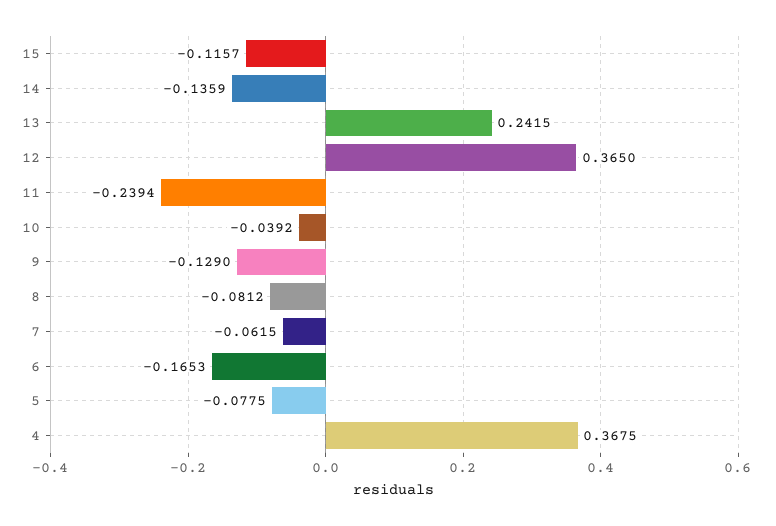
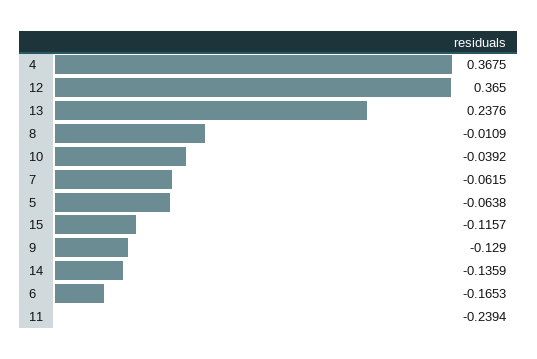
  {
    "15": -0.1157,
    "14": -0.1359,
-   "13": 0.2415,
+   "13": 0.2376,
    "12": 0.365,
    "11": -0.2394,
    "10": -0.0392,
    "9": -0.129,
-   "8": -0.0812,
+   "8": -0.0109,
    "7": -0.0615,
    "6": -0.1653,
-   "5": -0.0775,
+   "5": -0.0638,
    "4": 0.3675
  }

